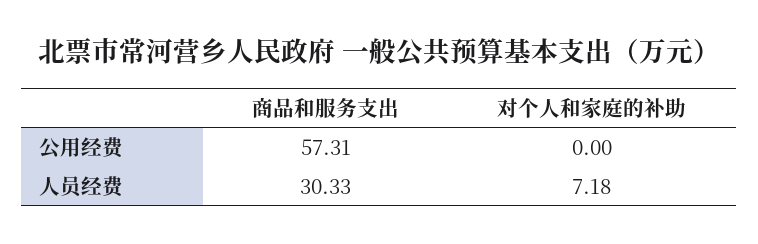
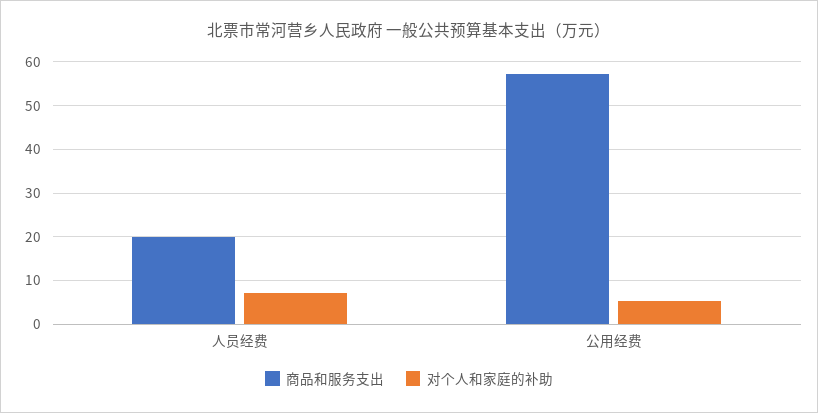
  {
    "商品和服务支出": {
      "公用经费": 57.31,
-     "人员经费": 30.33
+     "人员经费": 20
    },
    "对个人和家庭的补助": {
-     "公用经费": 0,
+     "公用经费": 6,
      "人员经费": 7.18
    }
  }

